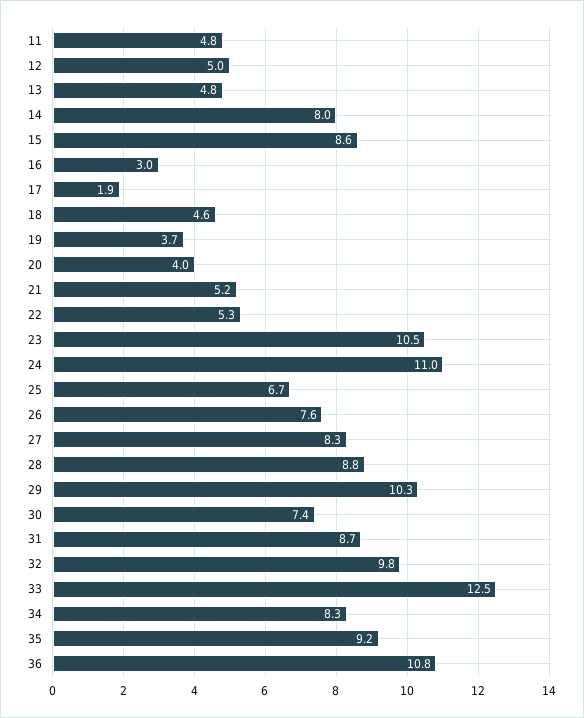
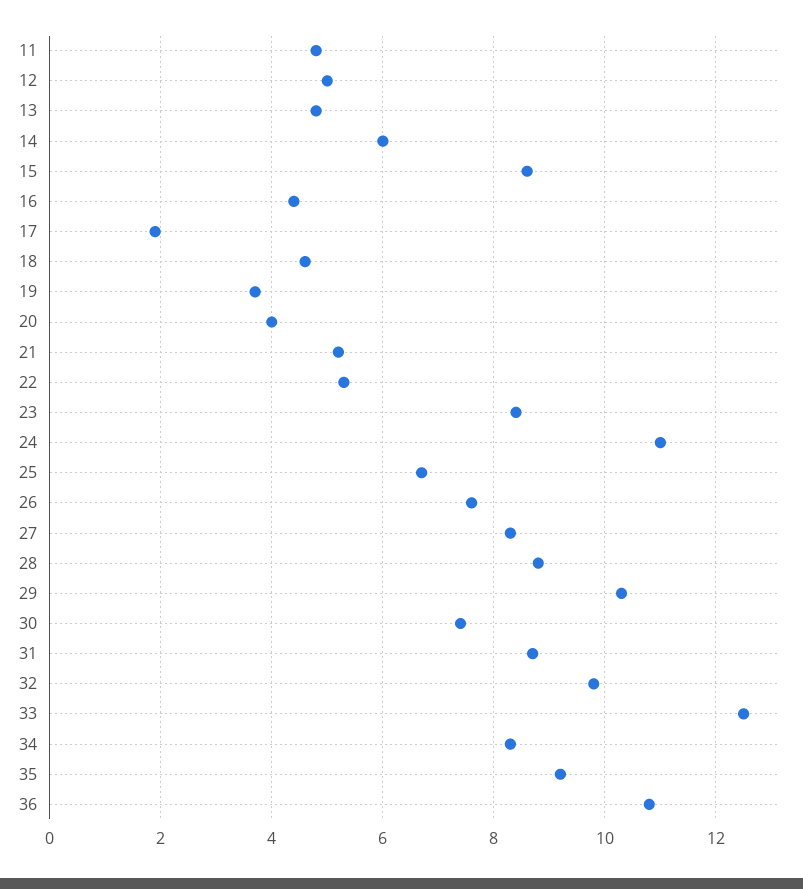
  {
    "11": 4.8,
    "12": 5,
    "13": 4.8,
-   "14": 8,
+   "14": 6,
    "15": 8.6,
-   "16": 3,
+   "16": 4.5,
    "17": 1.9,
    "18": 4.6,
    "19": 3.7,
    "20": 4,
    "21": 5.2,
    "22": 5.3,
-   "23": 10.5,
+   "23": 8.5,
    "24": 11,
    "25": 6.7,
    "26": 7.6,
    "27": 8.3,
    "28": 8.8,
    "29": 10.3,
    "30": 7.4,
    "31": 8.7,
    "32": 9.8,
    "33": 12.5,
    "34": 8.3,
    "35": 9.2,
    "36": 10.8
  }

